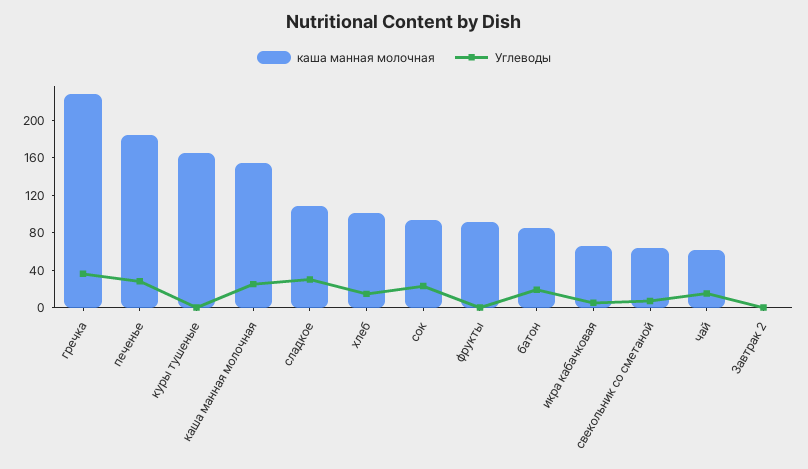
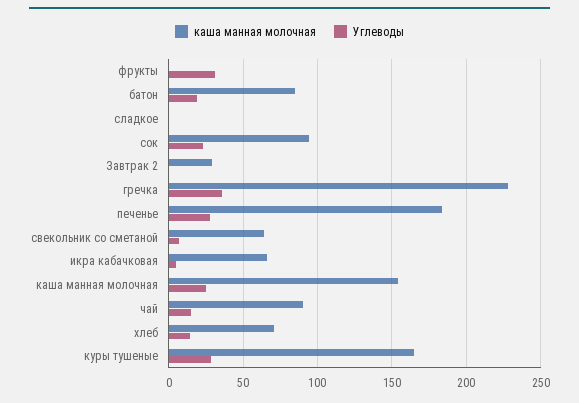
  {
    "каша манная молочная": {
      "гречка": 230,
      "печенье": 185,
      "куры тушеные": 165,
      "каша манная молочная": 155,
-     "сладкое": 110,
+     "сладкое": 0,
-     "хлеб": 100,
+     "хлеб": 70,
      "сок": 95,
-     "фрукты": 90,
+     "фрукты": 0,
      "батон": 85,
      "икра кабачковая": 65,
      "свекольник со сметаной": 65,
-     "чай": 60,
+     "чай": 90,
-     "Завтрак 2": 0
+     "Завтрак 2": 30
    },
    "Углеводы": {
      "гречка": 35,
      "печенье": 30,
-     "куры тушеные": 0,
+     "куры тушеные": 30,
      "каша манная молочная": 25,
-     "сладкое": 30,
+     "сладкое": 0,
      "хлеб": 15,
      "сок": 25,
-     "фрукты": 0,
+     "фрукты": 30,
      "батон": 20,
      "икра кабачковая": 5,
      "свекольник со сметаной": 5,
      "чай": 15,
      "Завтрак 2": 0
    }
  }

